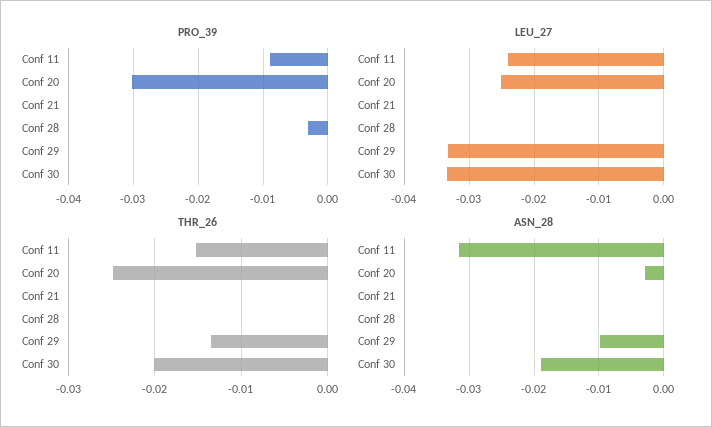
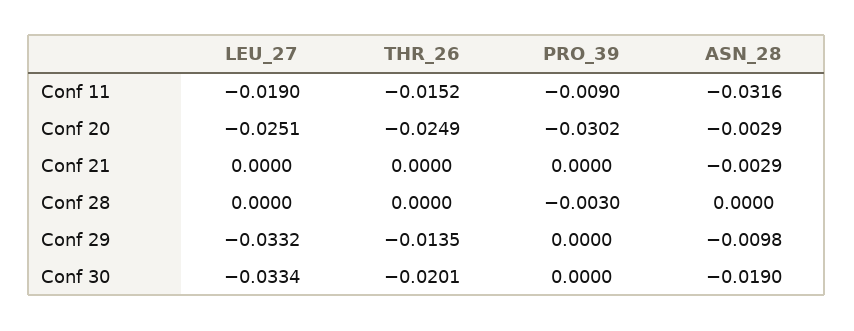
  {
    "PRO_39": {
      "Conf 11": -0.009,
      "Conf 20": -0.0302,
      "Conf 21": 0,
      "Conf 28": -0.003,
      "Conf 29": 0,
      "Conf 30": 0
    },
    "LEU_27": {
-     "Conf 11": -0.024,
+     "Conf 11": -0.019,
      "Conf 20": -0.0251,
      "Conf 21": 0,
      "Conf 28": 0,
      "Conf 29": -0.0332,
      "Conf 30": -0.0334
    },
    "THR_26": {
      "Conf 11": -0.0152,
      "Conf 20": -0.0249,
      "Conf 21": 0,
      "Conf 28": 0,
      "Conf 29": -0.0135,
      "Conf 30": -0.0201
    },
    "ASN_28": {
      "Conf 11": -0.0316,
      "Conf 20": -0.0029,
-     "Conf 21": 0,
+     "Conf 21": -0.0029,
      "Conf 28": 0,
      "Conf 29": -0.0098,
      "Conf 30": -0.019
    }
  }

